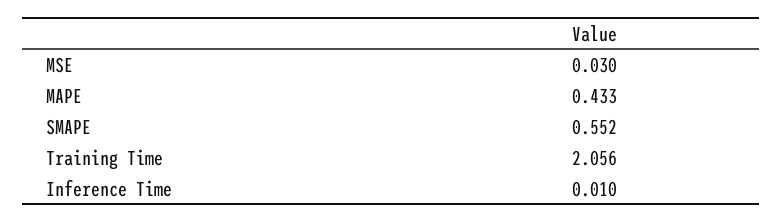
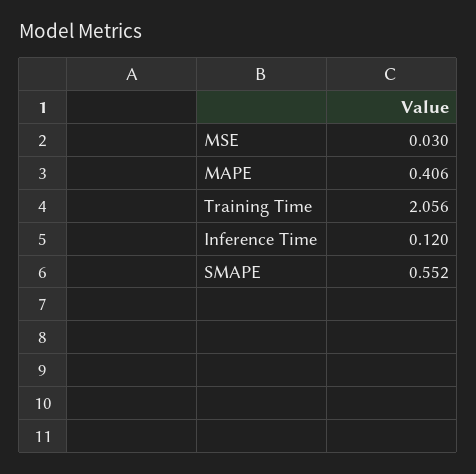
  {
    "MSE": 0.03,
-   "MAPE": 0.433,
+   "MAPE": 0.406,
    "SMAPE": 0.552,
    "Training Time": 2.056,
-   "Inference Time": 0.01
+   "Inference Time": 0.12
  }

